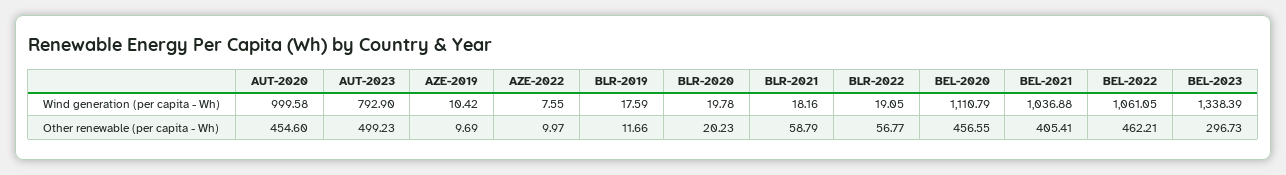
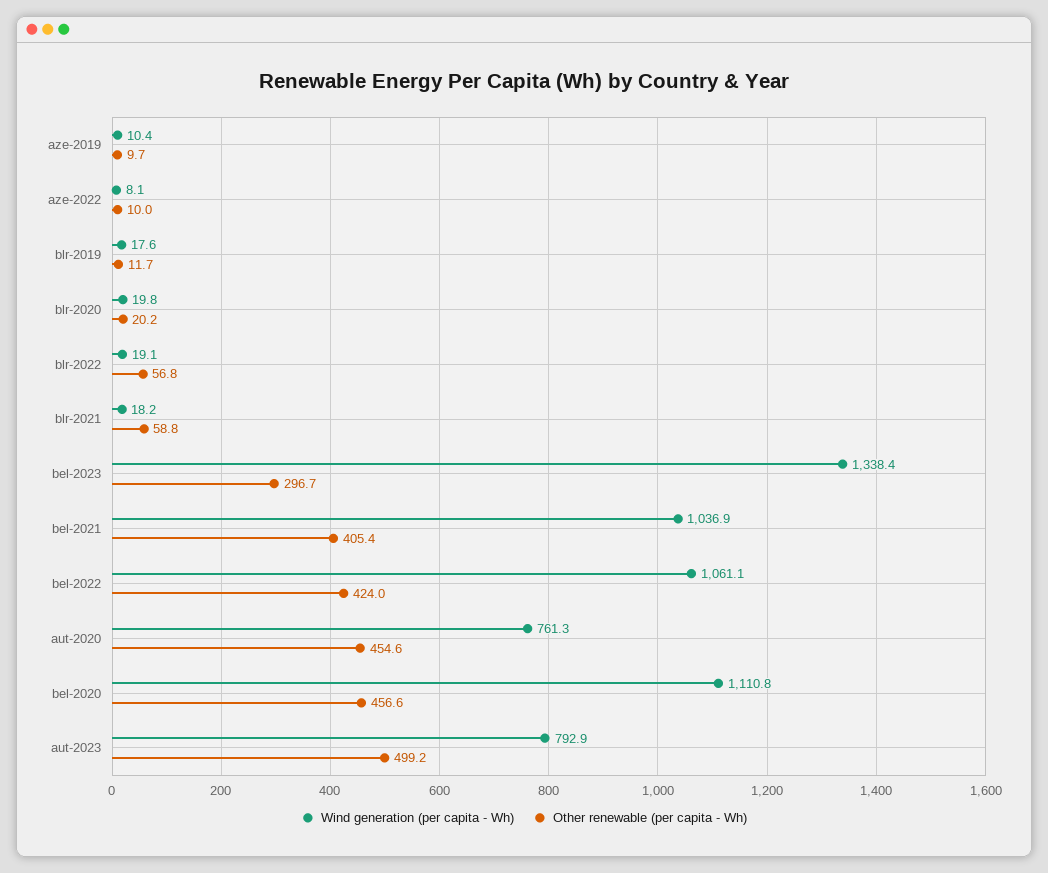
  {
    "Wind generation (per capita - Wh)": {
-     "AUT-2020": 999.58,
+     "AUT-2020": 761.3,
      "AUT-2023": 792.9,
      "AZE-2019": 10.42,
-     "AZE-2022": 7.55,
+     "AZE-2022": 8.1,
      "BLR-2019": 17.59,
      "BLR-2020": 19.78,
      "BLR-2021": 18.16,
      "BLR-2022": 19.05,
      "BEL-2020": 1110.79,
      "BEL-2021": 1036.88,
      "BEL-2022": 1061.05,
      "BEL-2023": 1338.39
    },
    "Other renewable (per capita - Wh)": {
      "AUT-2020": 454.6,
      "AUT-2023": 499.23,
      "AZE-2019": 9.69,
      "AZE-2022": 9.97,
      "BLR-2019": 11.66,
      "BLR-2020": 20.23,
      "BLR-2021": 58.79,
      "BLR-2022": 56.77,
      "BEL-2020": 456.55,
      "BEL-2021": 405.41,
-     "BEL-2022": 462.21,
+     "BEL-2022": 424,
      "BEL-2023": 296.73
    }
  }

